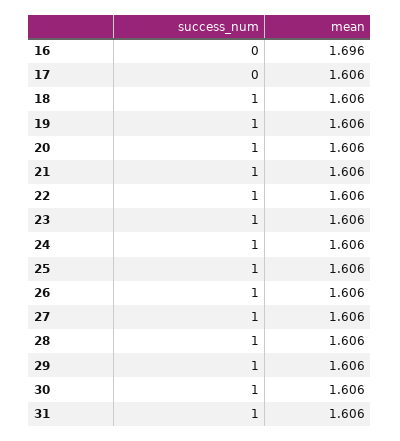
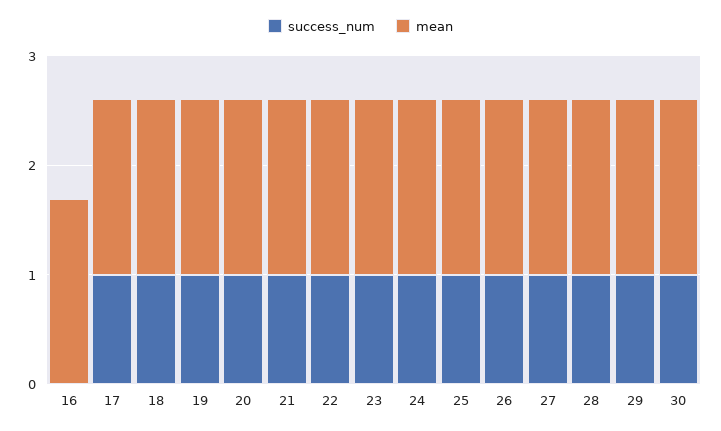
  {
    "success_num": {
      "16": 0,
-     "17": 0,
+     "17": 1,
      "18": 1,
      "19": 1,
      "20": 1,
      "21": 1,
      "22": 1,
      "23": 1,
      "24": 1,
      "25": 1,
      "26": 1,
      "27": 1,
      "28": 1,
      "29": 1,
-     "30": 1,
+     "30": 1
-     "31": 1
    },
    "mean": {
      "16": 1.696,
      "17": 1.606,
      "18": 1.606,
      "19": 1.606,
      "20": 1.606,
      "21": 1.606,
      "22": 1.606,
      "23": 1.606,
      "24": 1.606,
      "25": 1.606,
      "26": 1.606,
      "27": 1.606,
      "28": 1.606,
      "29": 1.606,
-     "30": 1.606,
+     "30": 1.606
-     "31": 1.606
    }
  }

